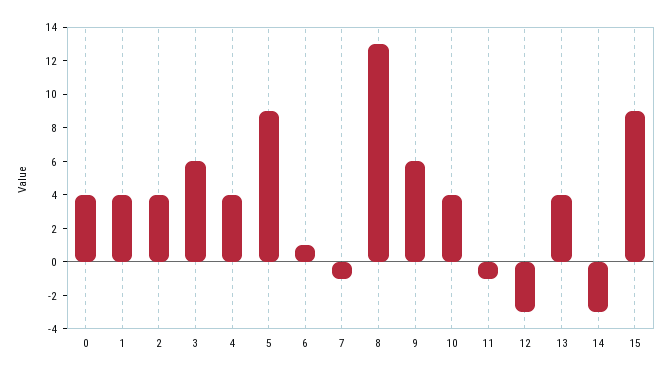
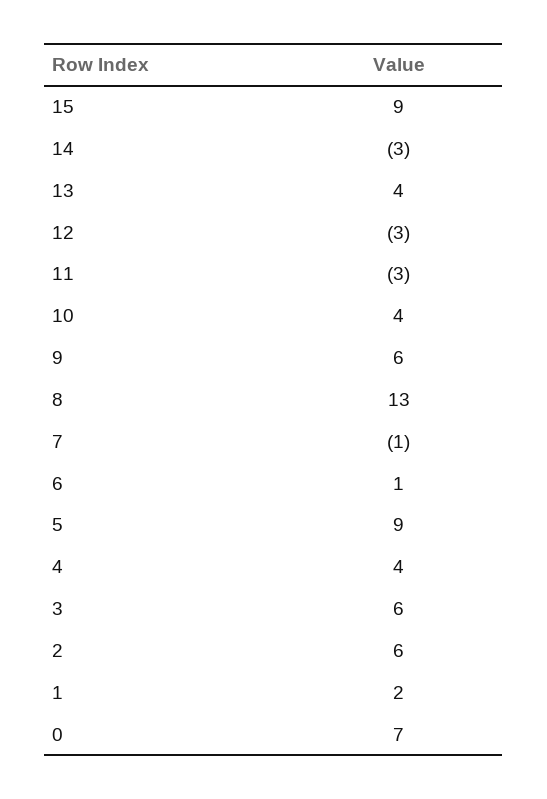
  {
-   "0": 4,
+   "0": 7,
-   "1": 4,
+   "1": 2,
-   "2": 4,
+   "2": 6,
    "3": 6,
    "4": 4,
    "5": 9,
    "6": 1,
    "7": -1,
    "8": 13,
    "9": 6,
    "10": 4,
-   "11": -1,
+   "11": -3,
    "12": -3,
    "13": 4,
    "14": -3,
    "15": 9
  }

